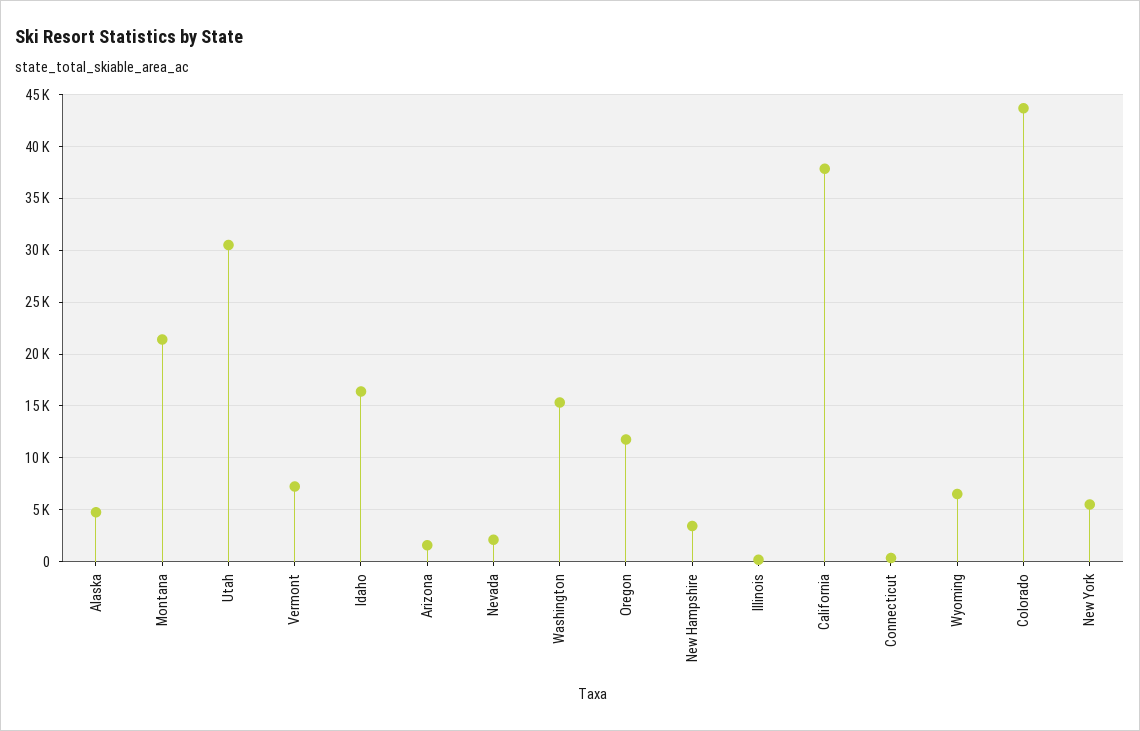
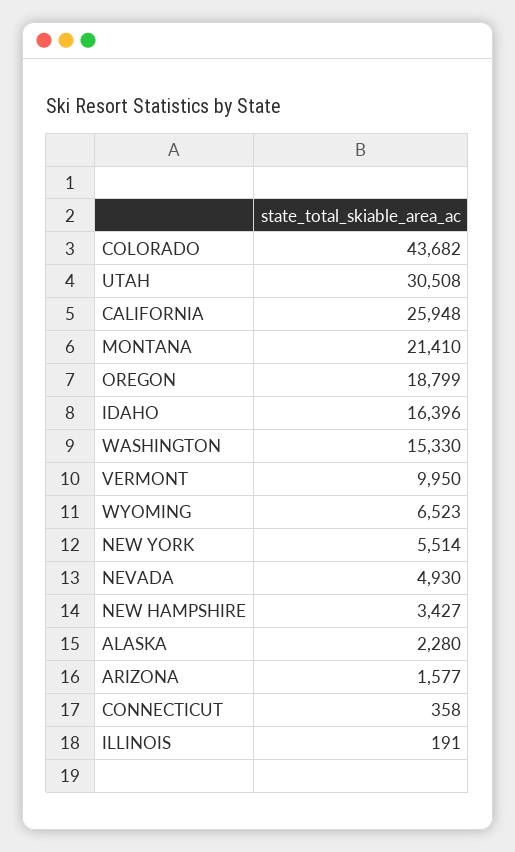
  {
-   "Alaska": 5000,
+   "Alaska": 2280,
    "Montana": 21410,
    "Utah": 30508,
-   "Vermont": 7000,
+   "Vermont": 9950,
    "Idaho": 16396,
    "Arizona": 1577,
-   "Nevada": 2000,
+   "Nevada": 4930,
    "Washington": 15330,
-   "Oregon": 12000,
+   "Oregon": 18799,
    "New Hampshire": 3427,
    "Illinois": 191,
-   "California": 38000,
+   "California": 25948,
    "Connecticut": 358,
    "Wyoming": 6523,
    "Colorado": 43682,
    "New York": 5514
  }

